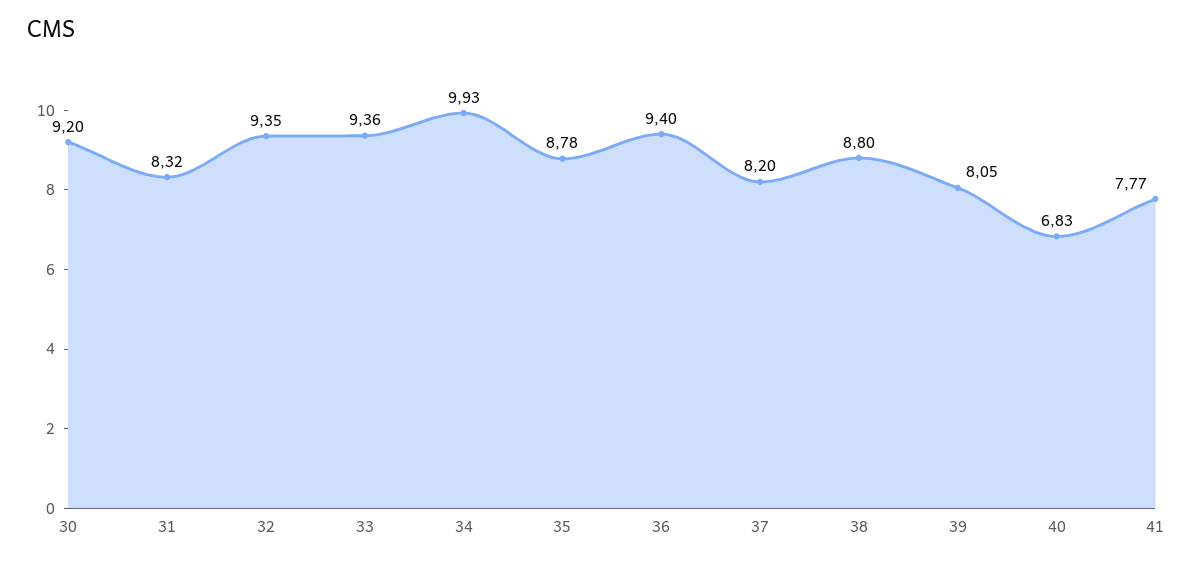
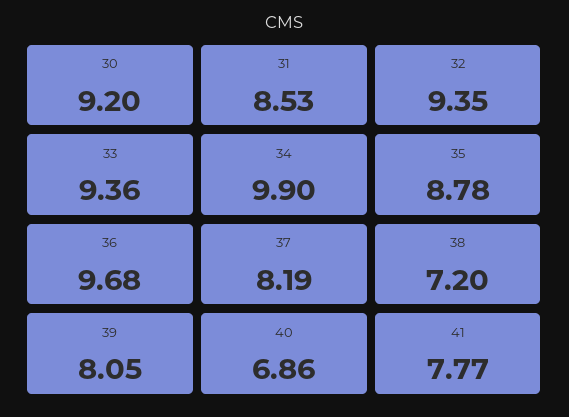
  {
    "30": 9.2,
-   "31": 8.32,
+   "31": 8.53,
    "32": 9.35,
    "33": 9.36,
-   "34": 9.93,
+   "34": 9.9,
    "35": 8.78,
-   "36": 9.4,
+   "36": 9.68,
-   "37": 8.2,
+   "37": 8.19,
-   "38": 8.8,
+   "38": 7.2,
    "39": 8.05,
-   "40": 6.83,
+   "40": 6.86,
    "41": 7.77
  }

